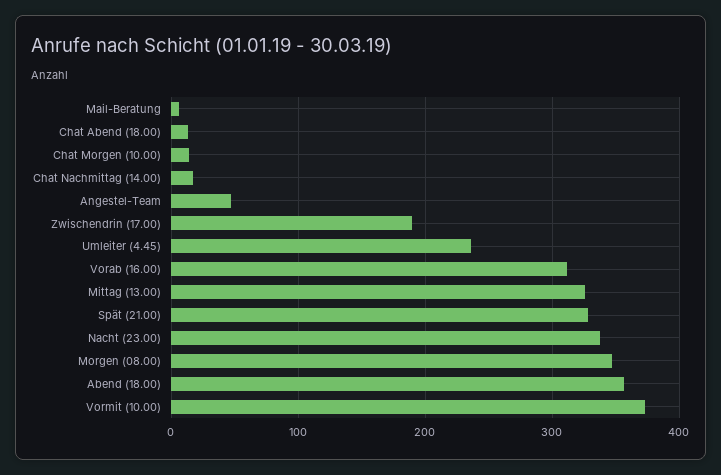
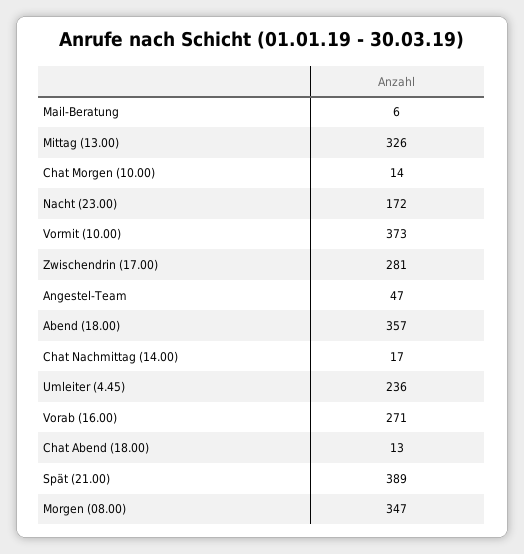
  {
    "Mail-Beratung": 6,
    "Chat Abend (18.00)": 13,
    "Chat Morgen (10.00)": 14,
    "Chat Nachmittag (14.00)": 17,
    "Angestel-Team": 47,
-   "Zwischendrin (17.00)": 190,
+   "Zwischendrin (17.00)": 281,
    "Umleiter (4.45)": 236,
-   "Vorab (16.00)": 310,
+   "Vorab (16.00)": 271,
    "Mittag (13.00)": 326,
-   "Spät (21.00)": 330,
+   "Spät (21.00)": 389,
-   "Nacht (23.00)": 340,
+   "Nacht (23.00)": 172,
    "Morgen (08.00)": 347,
    "Abend (18.00)": 357,
    "Vormit (10.00)": 373
  }

